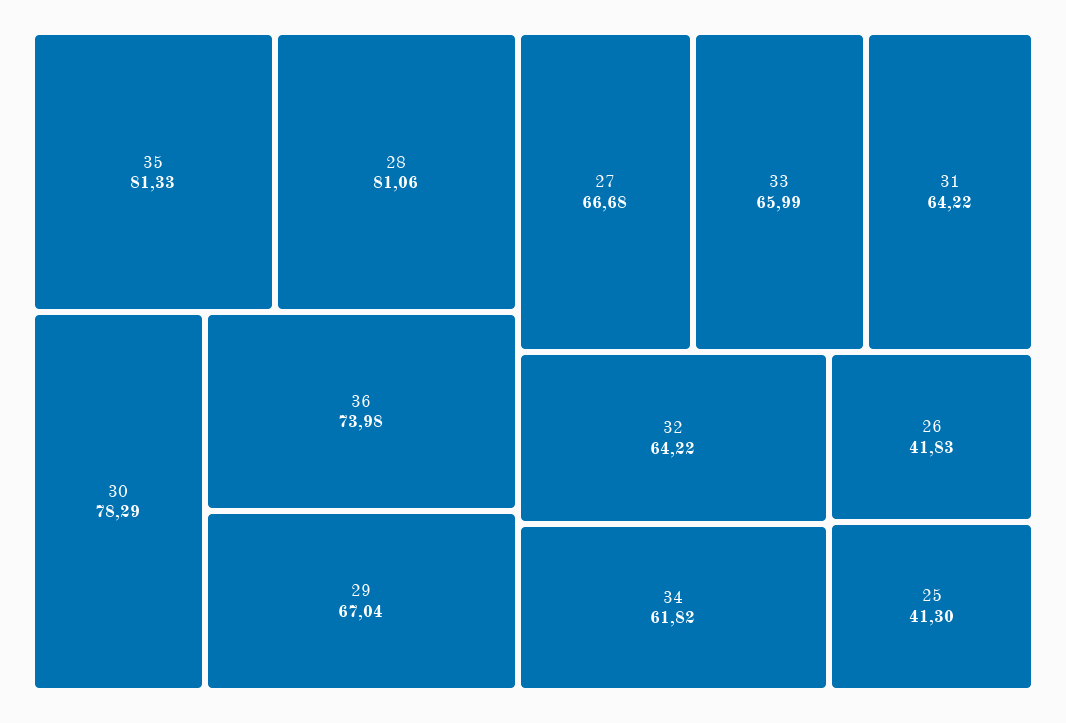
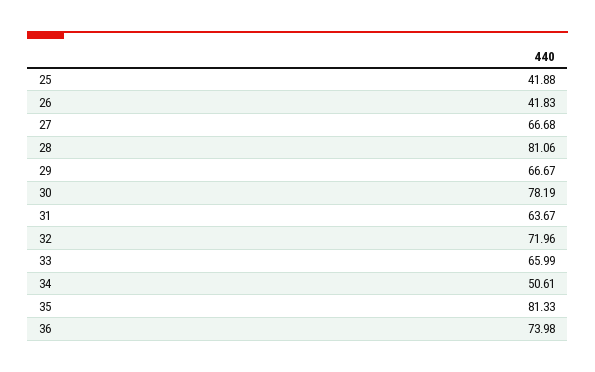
  {
    "35": 81.33,
    "28": 81.06,
-   "30": 78.29,
+   "30": 78.19,
    "36": 73.98,
-   "29": 67.04,
+   "29": 66.67,
    "27": 66.68,
    "33": 65.99,
-   "31": 64.22,
+   "31": 63.67,
-   "32": 64.22,
+   "32": 71.96,
-   "34": 61.82,
+   "34": 50.61,
    "26": 41.83,
-   "25": 41.3
+   "25": 41.88
  }

